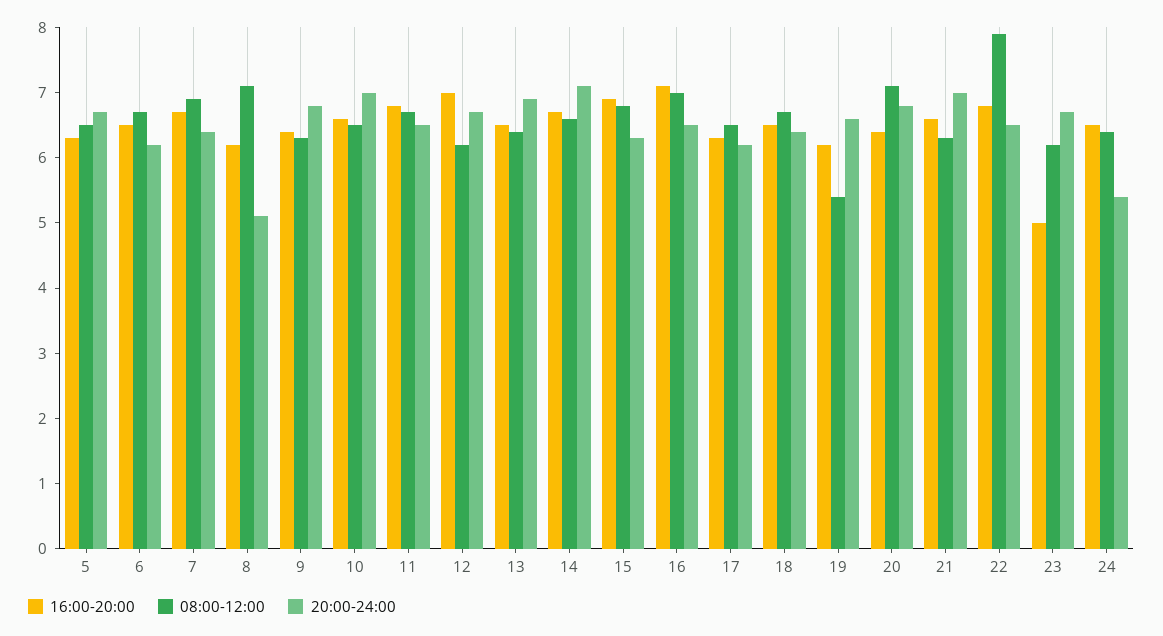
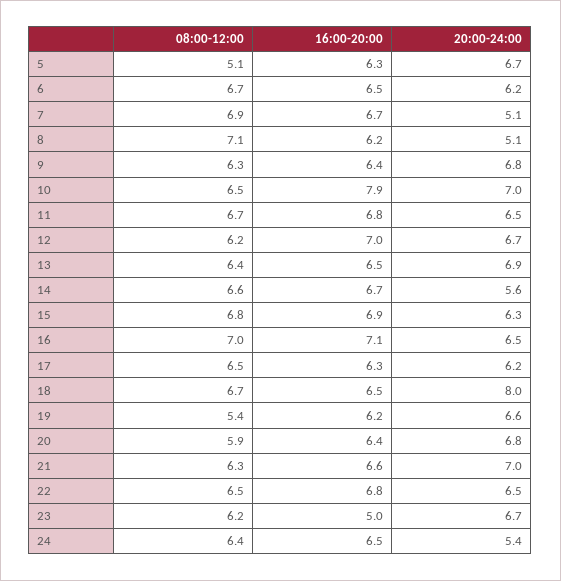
  {
    "16:00-20:00": {
      "5": 6.3,
      "6": 6.5,
      "7": 6.7,
      "8": 6.2,
      "9": 6.4,
-     "10": 6.5,
+     "10": 7.9,
      "11": 6.8,
      "12": 7,
      "13": 6.5,
      "14": 6.7,
      "15": 6.9,
      "16": 7.1,
      "17": 6.3,
      "18": 6.5,
      "19": 6.2,
      "20": 6.4,
      "21": 6.6,
      "22": 6.8,
      "23": 5,
      "24": 6.5
    },
    "08:00-12:00": {
-     "5": 6.5,
+     "5": 5.1,
      "6": 6.7,
      "7": 6.9,
      "8": 7.1,
      "9": 6.3,
      "10": 6.5,
      "11": 6.7,
      "12": 6.2,
      "13": 6.4,
      "14": 6.6,
      "15": 6.8,
      "16": 7,
      "17": 6.5,
      "18": 6.7,
      "19": 5.4,
-     "20": 7,
+     "20": 5.9,
      "21": 6.3,
-     "22": 8,
+     "22": 6.5,
      "23": 6.2,
      "24": 6.4
    },
    "20:00-24:00": {
      "5": 6.7,
      "6": 6.2,
-     "7": 6.5,
+     "7": 5.1,
      "8": 5.1,
      "9": 6.8,
      "10": 7,
      "11": 6.5,
      "12": 6.7,
      "13": 6.9,
-     "14": 7,
+     "14": 5.6,
      "15": 6.3,
      "16": 6.5,
      "17": 6.2,
-     "18": 6.5,
+     "18": 8,
      "19": 6.6,
      "20": 6.8,
      "21": 7,
      "22": 6.5,
      "23": 6.7,
      "24": 5.4
    }
  }

